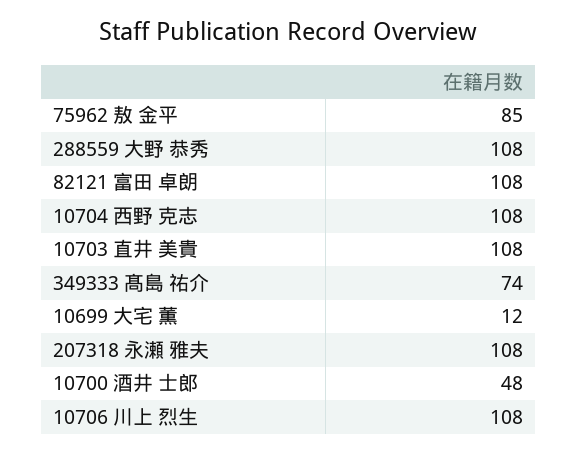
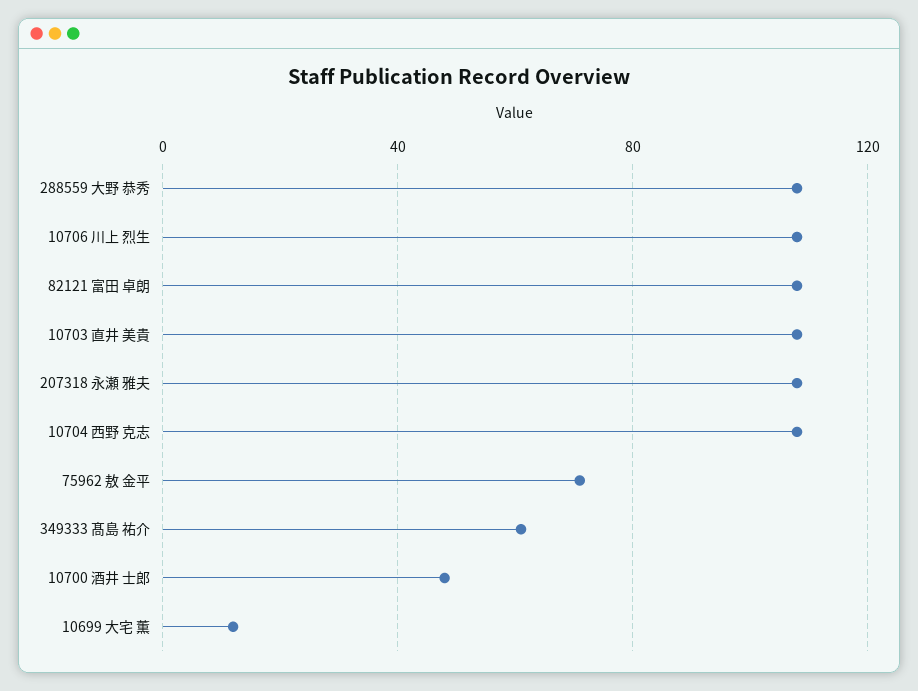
  {
-   "75962 敖 金平": 85,
+   "75962 敖 金平": 70,
    "288559 大野 恭秀": 108,
    "82121 富田 卓朗": 108,
    "10704 西野 克志": 108,
    "10703 直井 美貴": 108,
-   "349333 髙島 祐介": 74,
+   "349333 髙島 祐介": 60,
    "10699 大宅 薫": 12,
    "207318 永瀬 雅夫": 108,
    "10700 酒井 士郎": 48,
    "10706 川上 烈生": 108
  }

